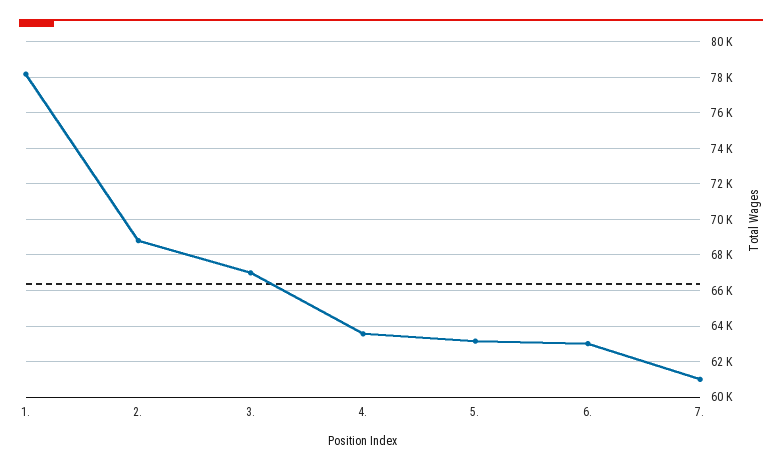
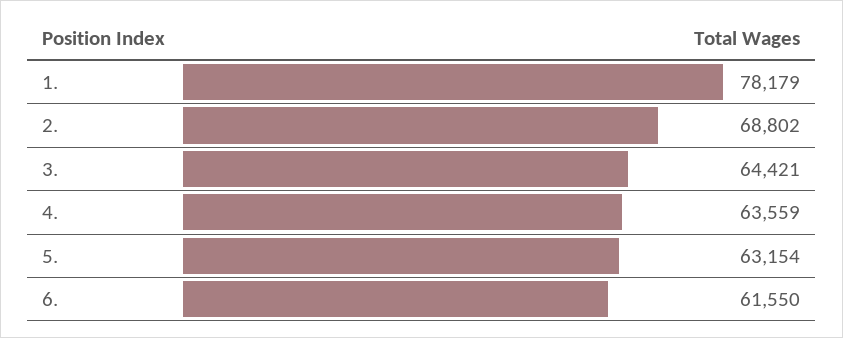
  {
    "1.": 78179,
    "2.": 68802,
-   "3.": 67000,
+   "3.": 64421,
    "4.": 63559,
    "5.": 63154,
-   "6.": 63000,
+   "6.": 61550
-   "7.": 61000
  }

